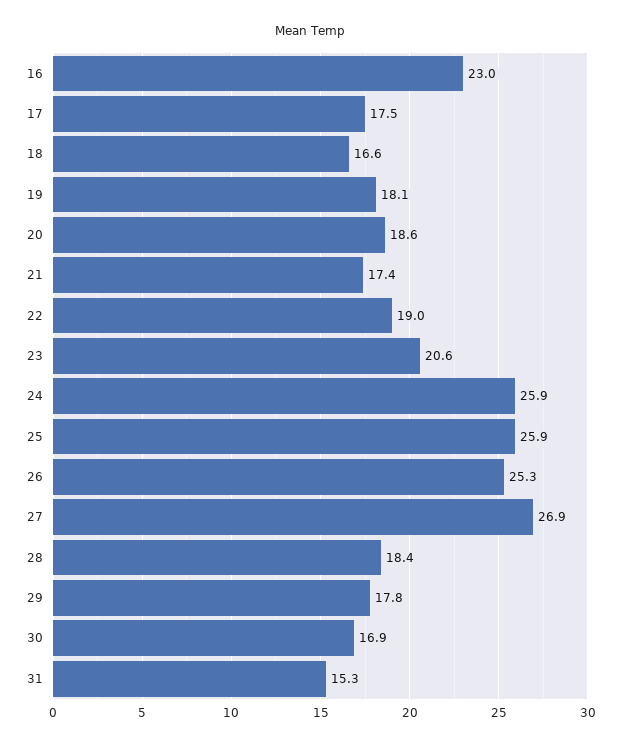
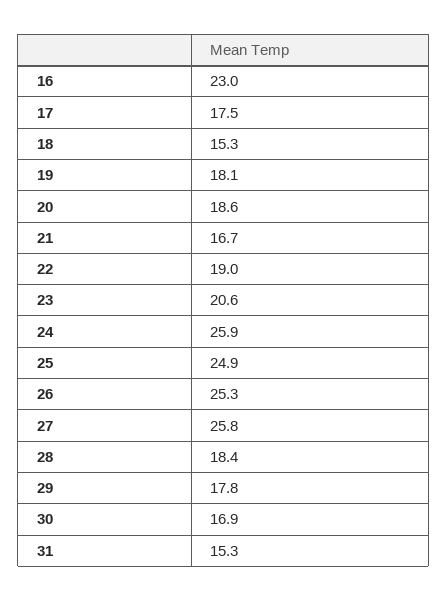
  {
    "16": 23,
    "17": 17.5,
-   "18": 16.6,
+   "18": 15.3,
    "19": 18.1,
    "20": 18.6,
-   "21": 17.4,
+   "21": 16.7,
    "22": 19,
    "23": 20.6,
    "24": 25.9,
-   "25": 25.9,
+   "25": 24.9,
    "26": 25.3,
-   "27": 26.9,
+   "27": 25.8,
    "28": 18.4,
    "29": 17.8,
    "30": 16.9,
    "31": 15.3
  }

